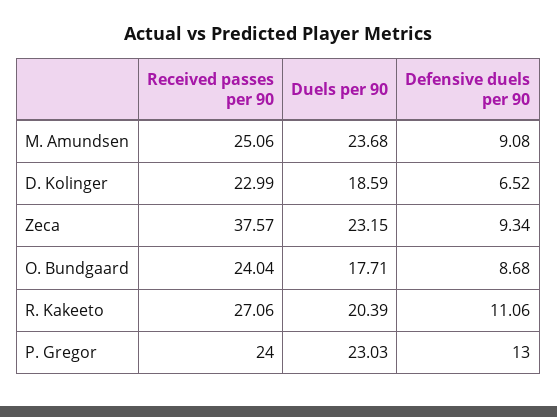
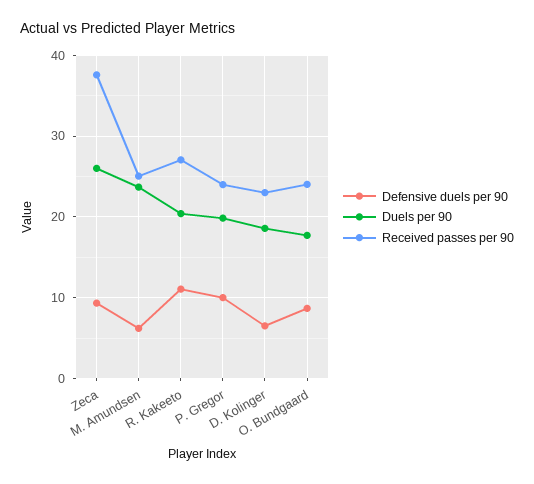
  {
    "Received passes per 90": {
      "M. Amundsen": 25.06,
      "D. Kolinger": 22.99,
      "Zeca": 37.57,
      "O. Bundgaard": 24.04,
      "R. Kakeeto": 27.06,
      "P. Gregor": 24
    },
    "Duels per 90": {
      "M. Amundsen": 23.68,
      "D. Kolinger": 18.59,
-     "Zeca": 23.15,
+     "Zeca": 26,
      "O. Bundgaard": 17.71,
      "R. Kakeeto": 20.39,
-     "P. Gregor": 23.03
+     "P. Gregor": 20
    },
    "Defensive duels per 90": {
-     "M. Amundsen": 9.08,
+     "M. Amundsen": 6,
      "D. Kolinger": 6.52,
      "Zeca": 9.34,
      "O. Bundgaard": 8.68,
      "R. Kakeeto": 11.06,
-     "P. Gregor": 13
+     "P. Gregor": 10
    }
  }

